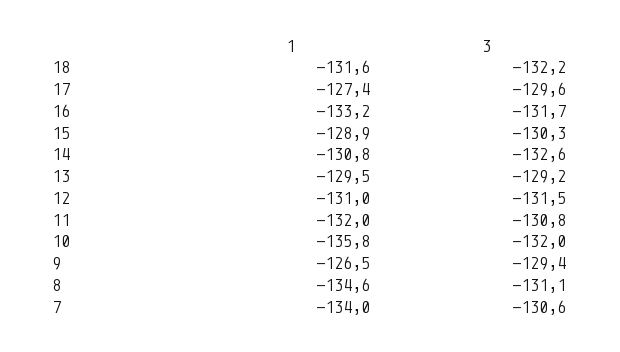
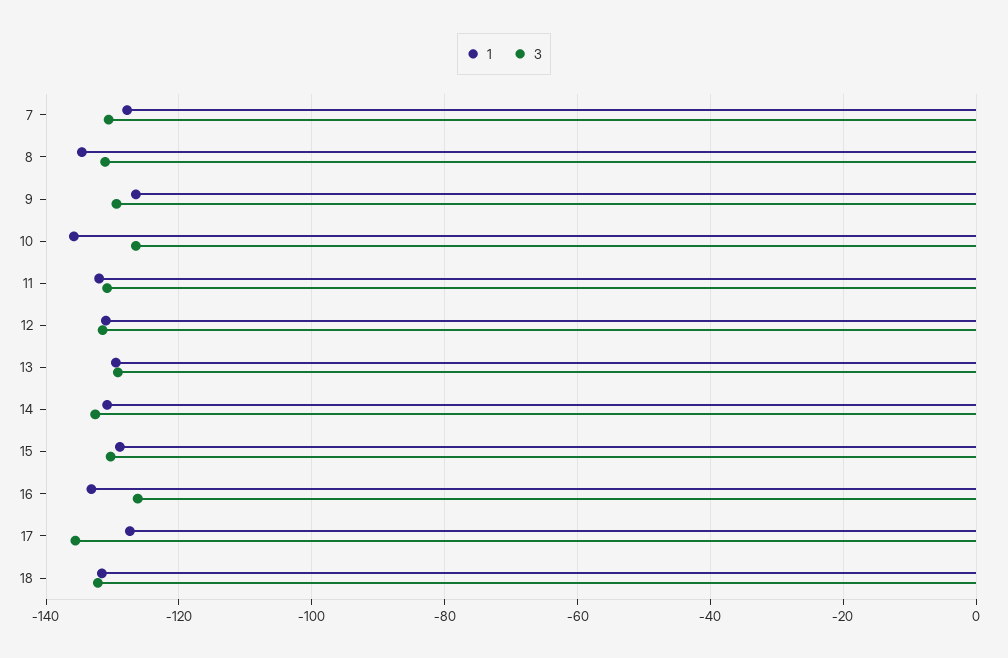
  {
    "1": {
      "18": -131.6,
      "17": -127.4,
      "16": -133.2,
      "15": -128.9,
      "14": -130.8,
      "13": -129.5,
      "12": -131,
      "11": -132,
      "10": -135.8,
      "9": -126.5,
      "8": -134.6,
-     "7": -134
+     "7": -128
    },
    "3": {
      "18": -132.2,
-     "17": -129.6,
+     "17": -136,
-     "16": -131.7,
+     "16": -126,
      "15": -130.3,
      "14": -132.6,
      "13": -129.2,
      "12": -131.5,
      "11": -130.8,
-     "10": -132,
+     "10": -126,
      "9": -129.4,
      "8": -131.1,
      "7": -130.6
    }
  }

